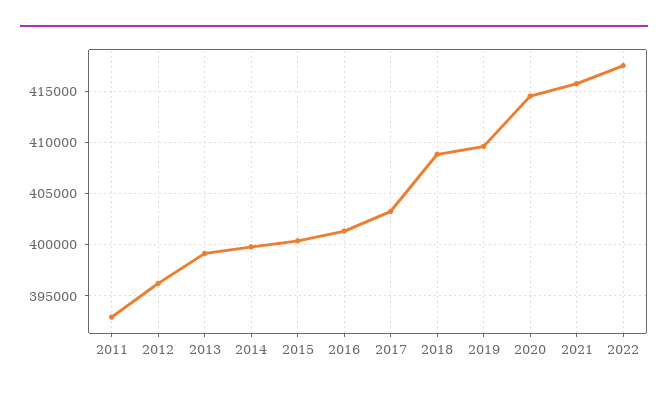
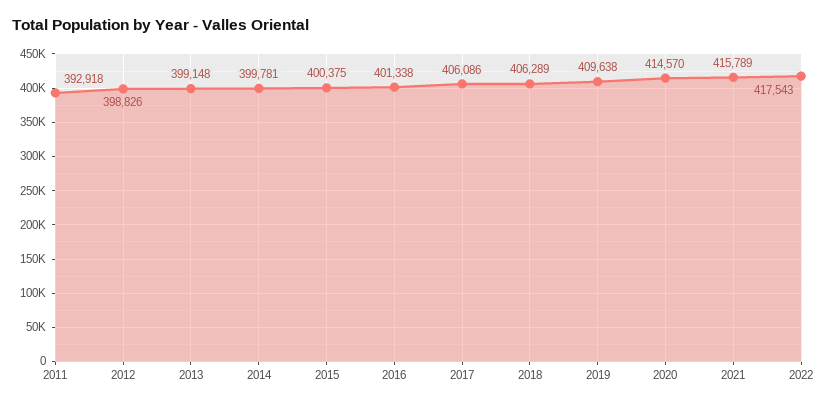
  {
    "2011": 392918,
-   "2012": 396000,
+   "2012": 398826,
    "2013": 399148,
    "2014": 399781,
    "2015": 400375,
    "2016": 401338,
-   "2017": 403000,
+   "2017": 406086,
-   "2018": 409000,
+   "2018": 406289,
    "2019": 409638,
    "2020": 414570,
    "2021": 415789,
    "2022": 417543
  }

